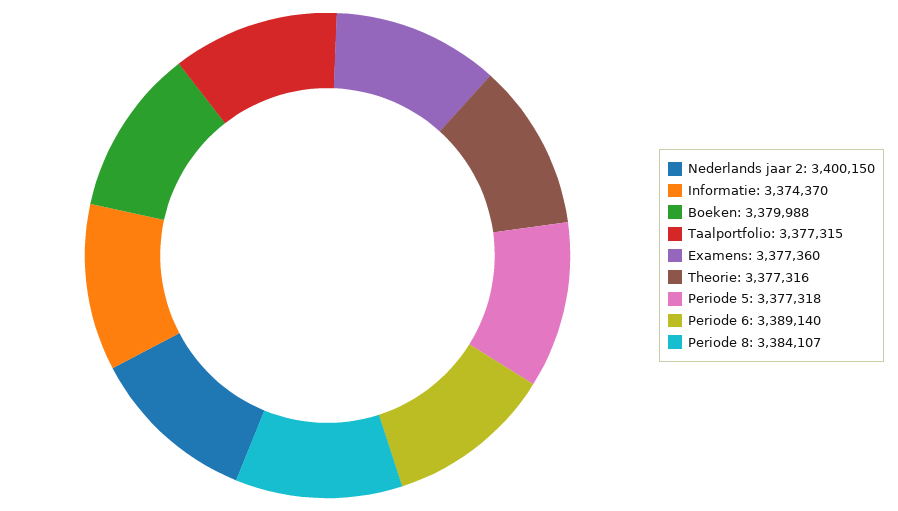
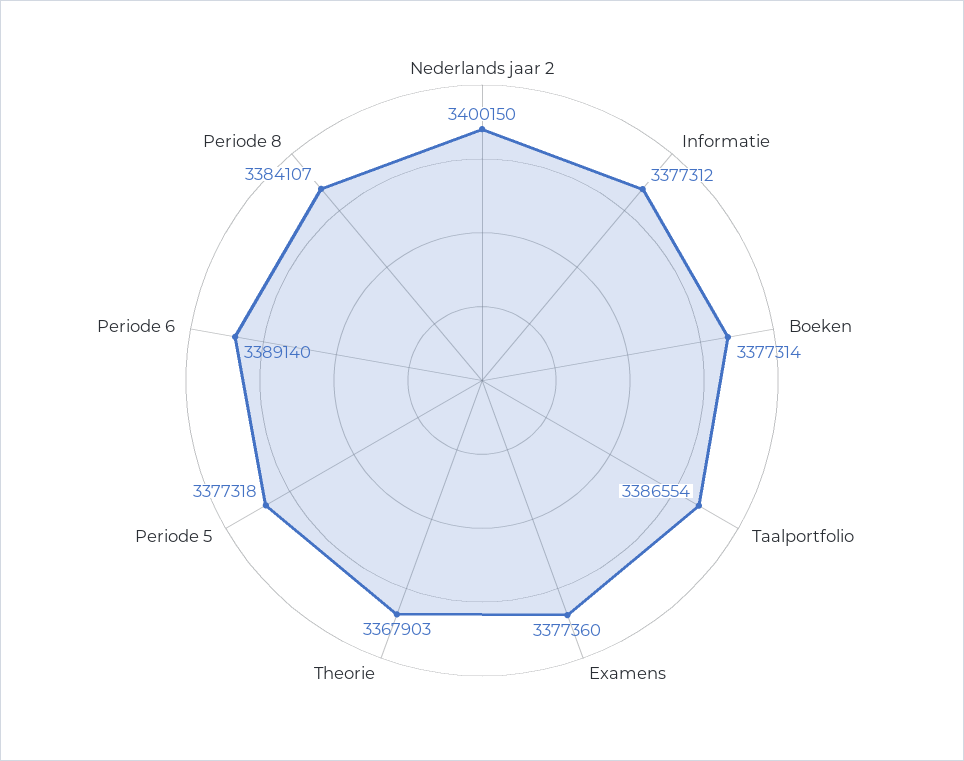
  {
    "Nederlands jaar 2": 3400150,
-   "Informatie": 3374370,
+   "Informatie": 3377312,
-   "Boeken": 3379988,
+   "Boeken": 3377314,
-   "Taalportfolio": 3377315,
+   "Taalportfolio": 3386554,
    "Examens": 3377360,
-   "Theorie": 3377316,
+   "Theorie": 3367903,
    "Periode 5": 3377318,
    "Periode 6": 3389140,
    "Periode 8": 3384107
  }

